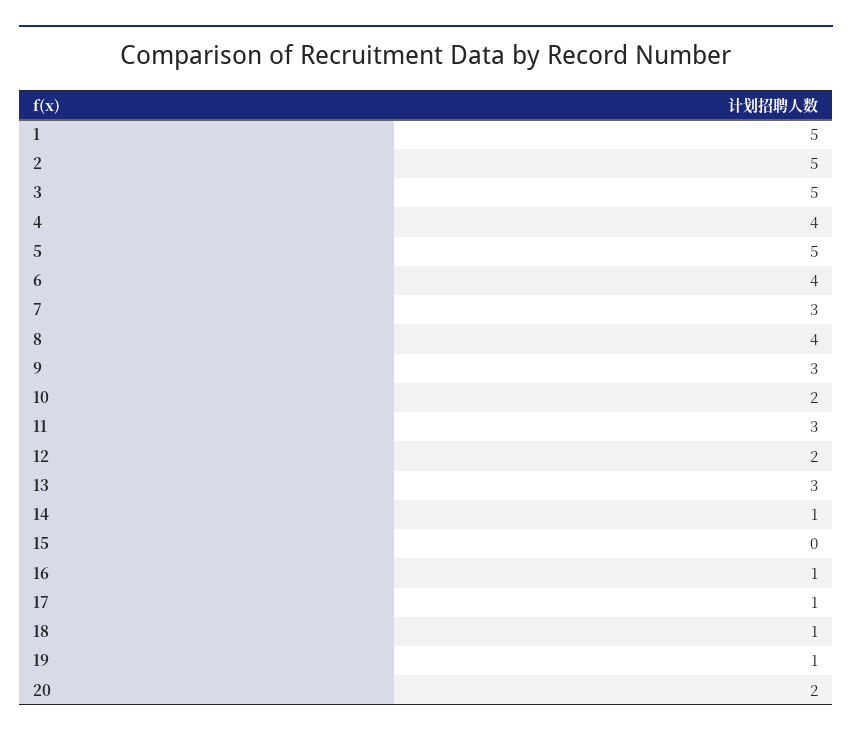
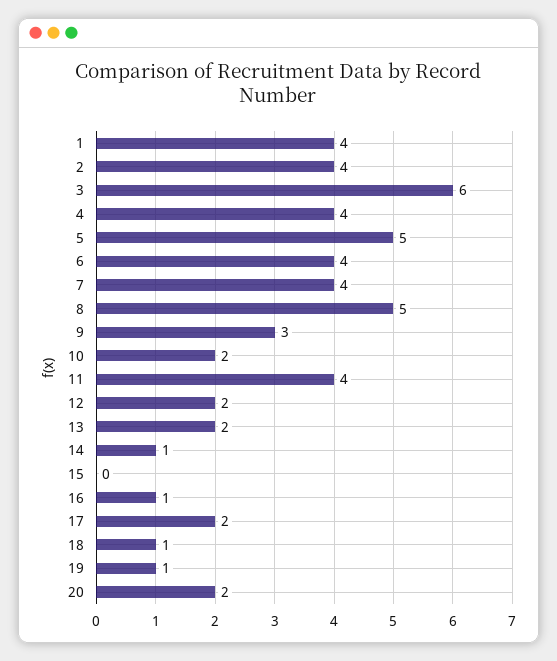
  {
-   "1": 5,
+   "1": 4,
-   "2": 5,
+   "2": 4,
-   "3": 5,
+   "3": 6,
    "4": 4,
    "5": 5,
    "6": 4,
-   "7": 3,
+   "7": 4,
-   "8": 4,
+   "8": 5,
    "9": 3,
    "10": 2,
-   "11": 3,
+   "11": 4,
    "12": 2,
-   "13": 3,
+   "13": 2,
    "14": 1,
    "15": 0,
    "16": 1,
-   "17": 1,
+   "17": 2,
    "18": 1,
    "19": 1,
    "20": 2
  }

